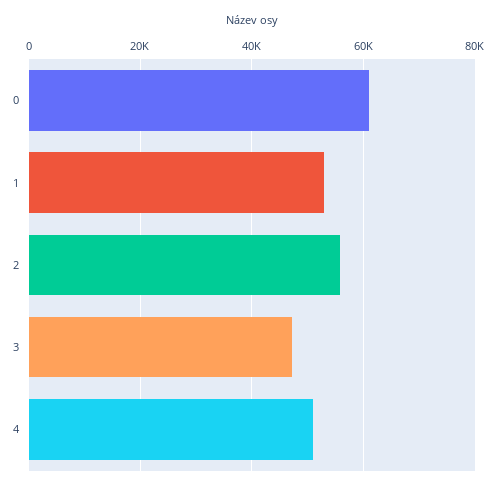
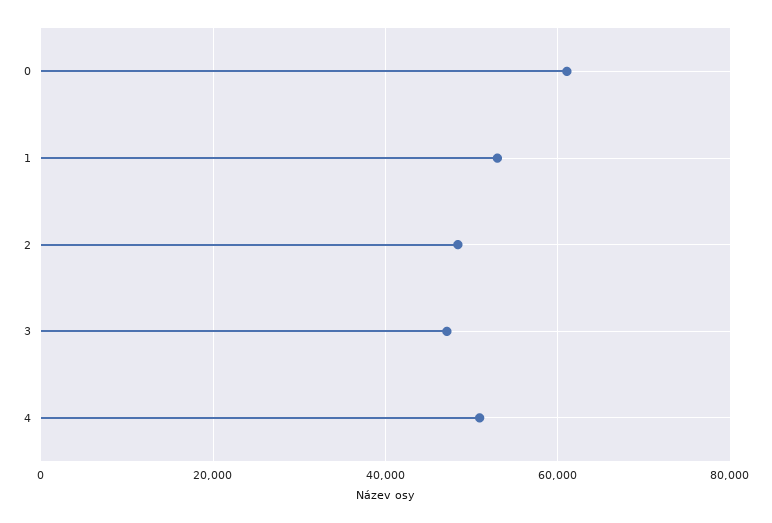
  {
    "0": 62000,
    "1": 52000,
-   "2": 56000,
+   "2": 48000,
    "3": 48000,
    "4": 50000
  }

